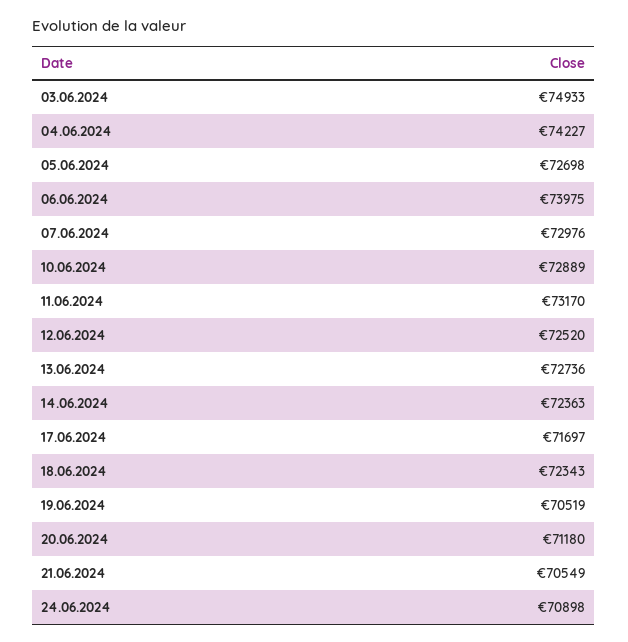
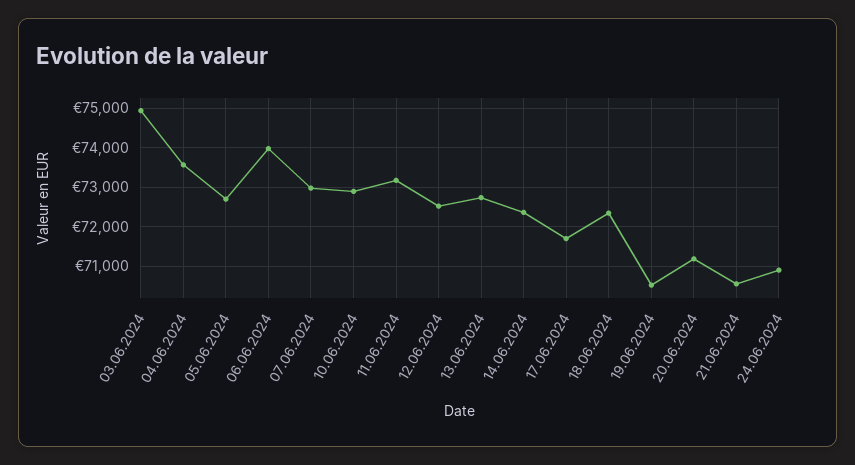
  {
    "03.06.2024": 74933,
-   "04.06.2024": 74227,
+   "04.06.2024": 73600,
    "05.06.2024": 72698,
    "06.06.2024": 73975,
    "07.06.2024": 72976,
    "10.06.2024": 72889,
    "11.06.2024": 73170,
    "12.06.2024": 72520,
    "13.06.2024": 72736,
    "14.06.2024": 72363,
    "17.06.2024": 71697,
    "18.06.2024": 72343,
    "19.06.2024": 70519,
    "20.06.2024": 71180,
    "21.06.2024": 70549,
    "24.06.2024": 70898
  }

